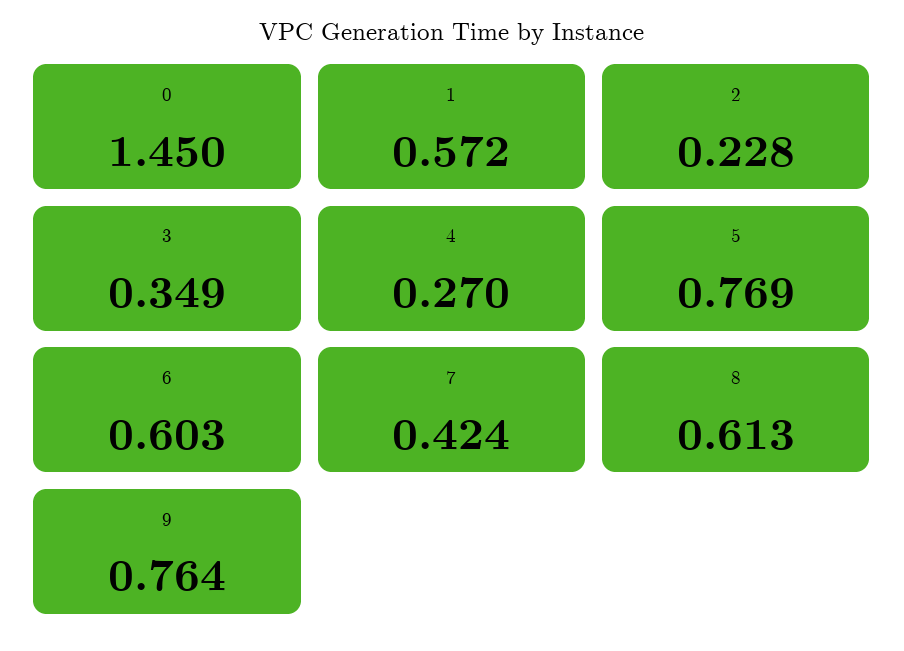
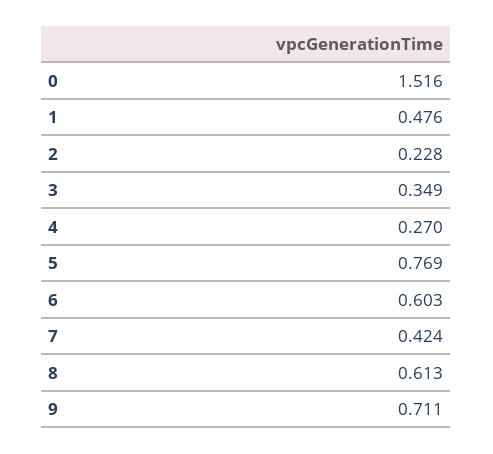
  {
-   "0": 1.45,
+   "0": 1.516,
-   "1": 0.572,
+   "1": 0.476,
    "2": 0.228,
    "3": 0.349,
    "4": 0.27,
    "5": 0.769,
    "6": 0.603,
    "7": 0.424,
    "8": 0.613,
-   "9": 0.764
+   "9": 0.711
  }

